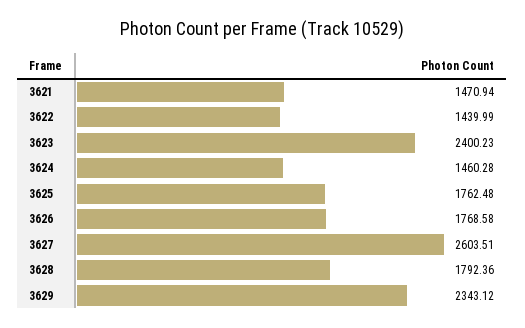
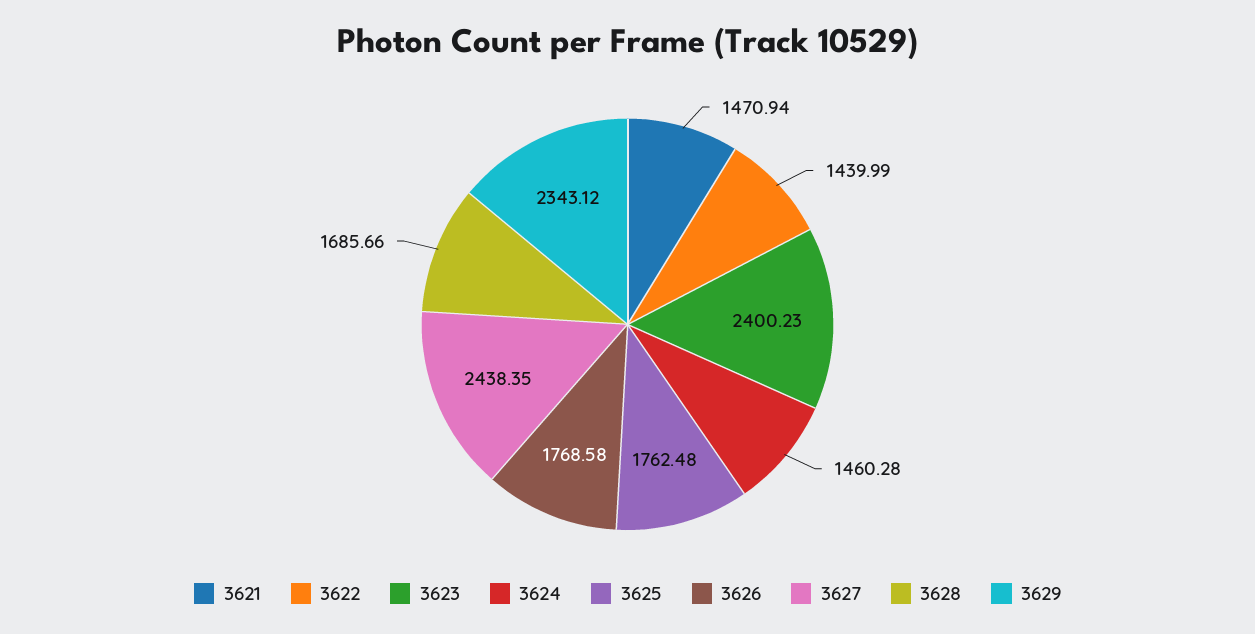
  {
    "3621": 1470.94,
    "3622": 1439.99,
    "3623": 2400.23,
    "3624": 1460.28,
    "3625": 1762.48,
    "3626": 1768.58,
-   "3627": 2603.51,
+   "3627": 2438.35,
-   "3628": 1792.36,
+   "3628": 1685.66,
    "3629": 2343.12
  }

